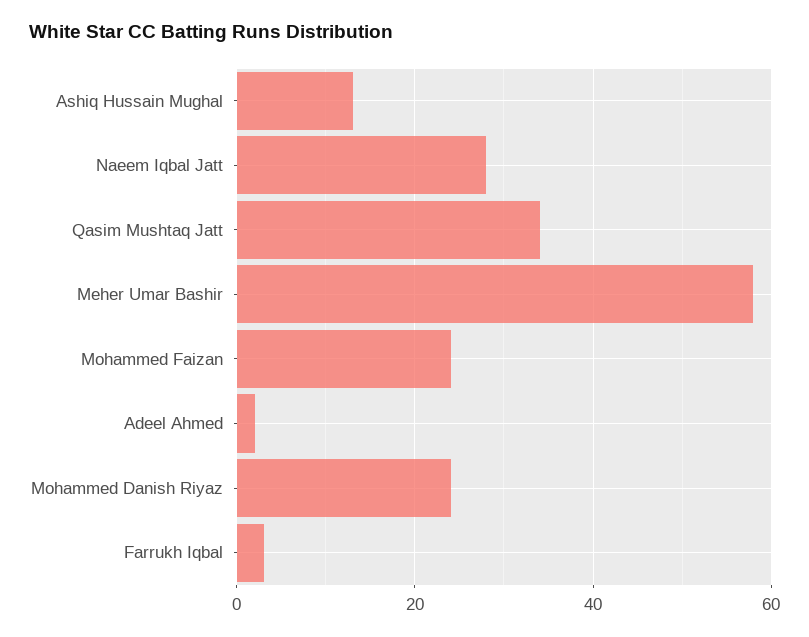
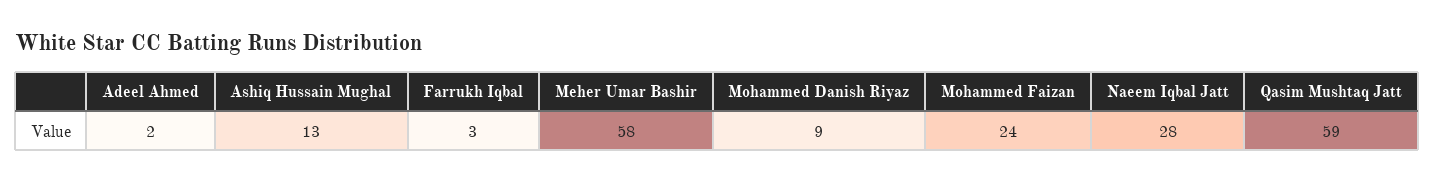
  {
    "Ashiq Hussain Mughal": 13,
    "Naeem Iqbal Jatt": 28,
-   "Qasim Mushtaq Jatt": 35,
+   "Qasim Mushtaq Jatt": 59,
    "Meher Umar Bashir": 58,
    "Mohammed Faizan": 24,
    "Adeel Ahmed": 2,
-   "Mohammed Danish Riyaz": 25,
+   "Mohammed Danish Riyaz": 9,
    "Farrukh Iqbal": 3
  }

